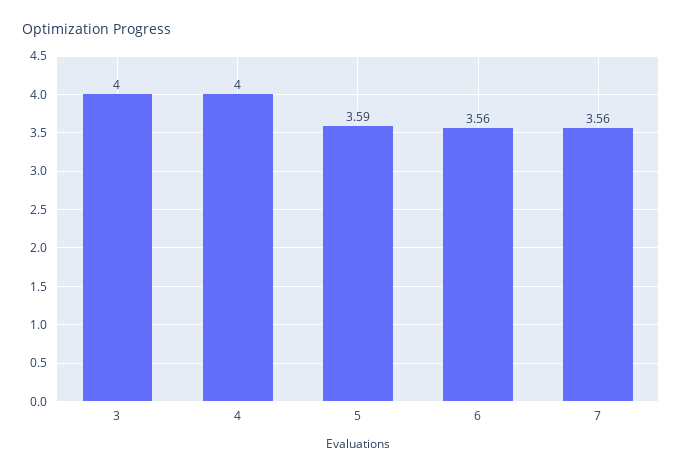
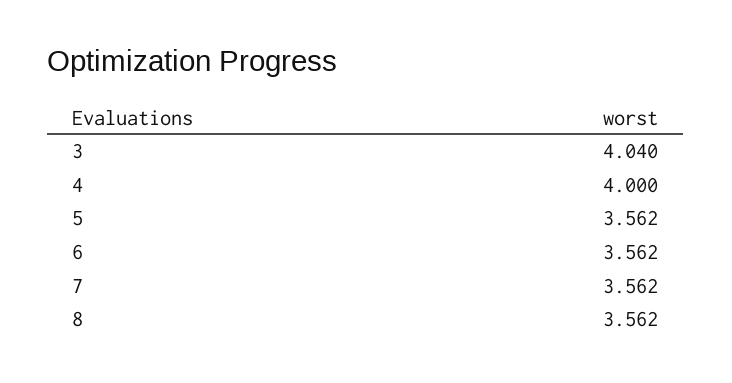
  {
-   "3": 4,
+   "3": 4.04,
    "4": 4,
-   "5": 3.59,
+   "5": 3.562,
    "6": 3.562,
-   "7": 3.562
+   "7": 3.562,
+   "8": 3.562
  }

